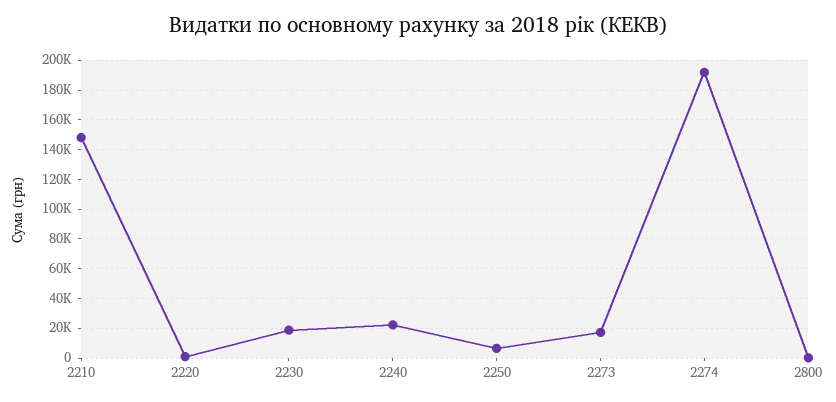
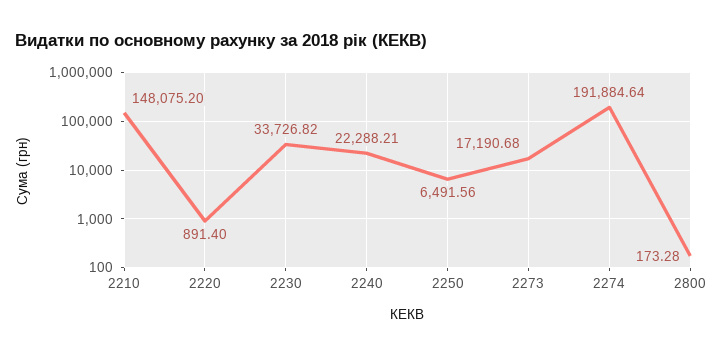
  {
    "2210": 148075.2,
    "2220": 891.4,
-   "2230": 20000,
+   "2230": 33726.82,
    "2240": 22288.21,
    "2250": 6491.56,
    "2273": 17190.68,
    "2274": 191884.64,
    "2800": 173.28
  }

